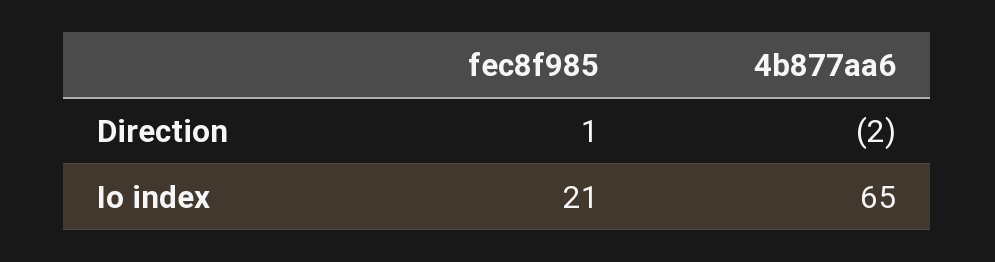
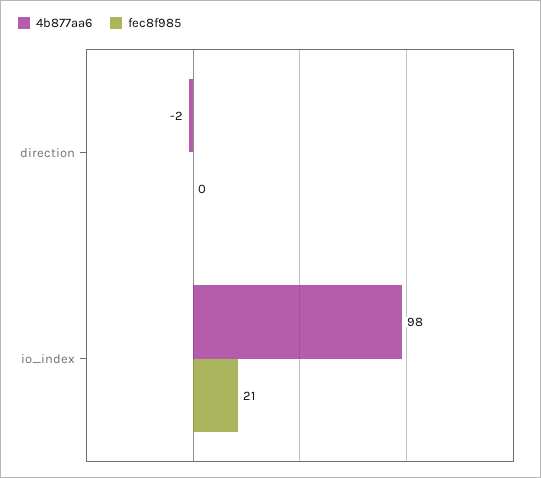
  {
    "fec8f985": {
-     "Direction": 1,
+     "Direction": 0,
      "Io index": 21
    },
    "4b877aa6": {
      "Direction": -2,
-     "Io index": 65
+     "Io index": 98
    }
  }

